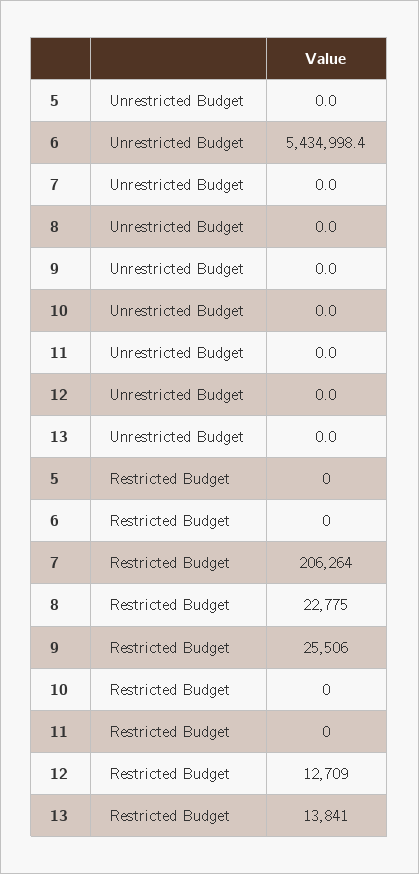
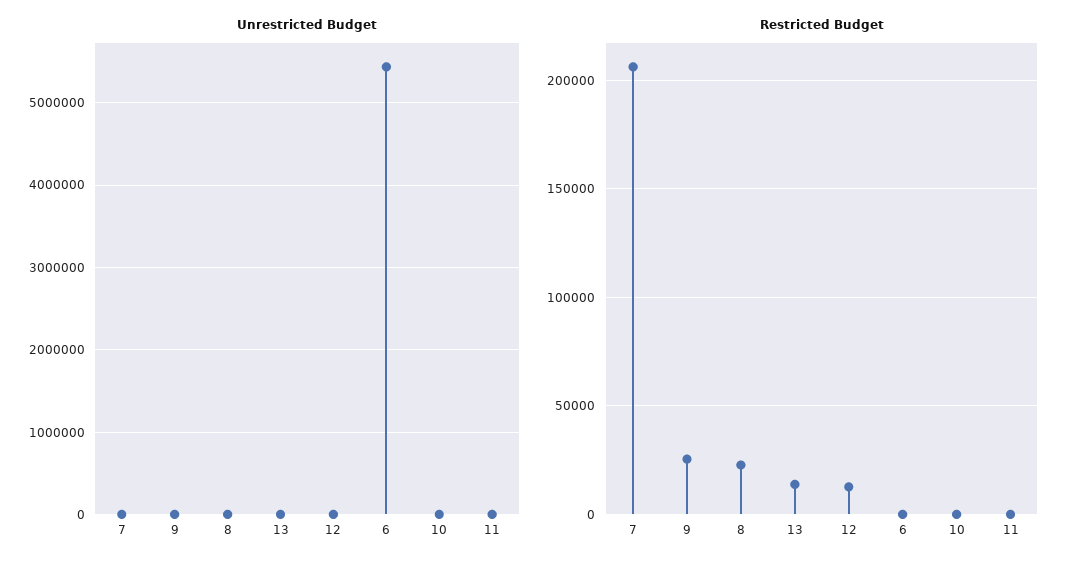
  {
    "Unrestricted Budget": {
-     "5": 0,
      "6": 5434998.4,
      "7": 0,
      "8": 0,
      "9": 0,
      "10": 0,
      "11": 0,
      "12": 0,
      "13": 0
    },
    "Restricted Budget": {
-     "5": 0,
      "6": 0,
      "7": 206264,
      "8": 22775,
      "9": 25506,
      "10": 0,
      "11": 0,
      "12": 12709,
      "13": 13841
    }
  }

